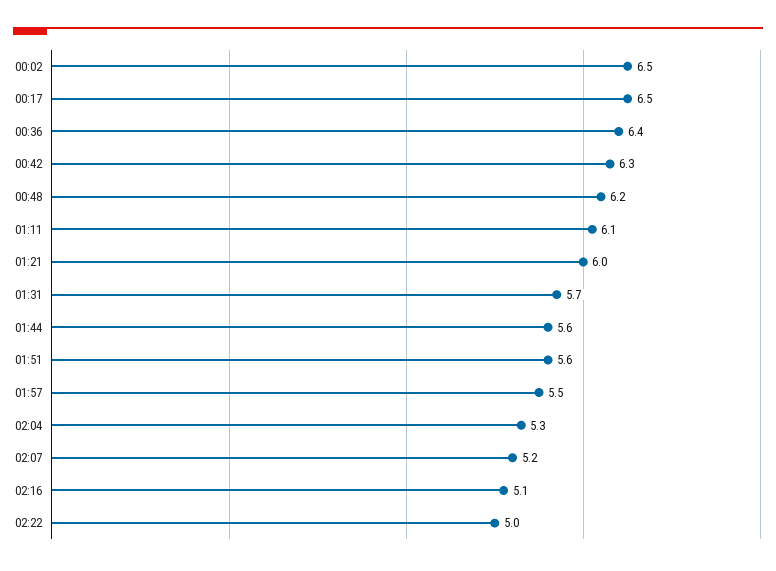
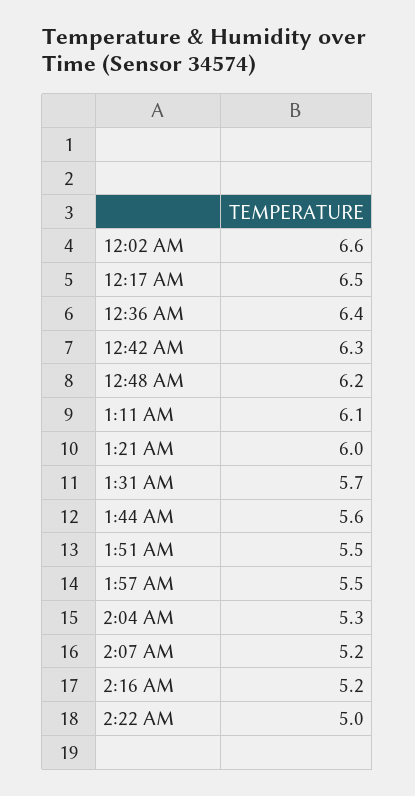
  {
-   "00:02": 6.5,
+   "00:02": 6.6,
    "00:17": 6.5,
    "00:36": 6.4,
    "00:42": 6.3,
    "00:48": 6.2,
    "01:11": 6.1,
    "01:21": 6,
    "01:31": 5.7,
    "01:44": 5.6,
-   "01:51": 5.6,
+   "01:51": 5.5,
    "01:57": 5.5,
    "02:04": 5.3,
    "02:07": 5.2,
-   "02:16": 5.1,
+   "02:16": 5.2,
    "02:22": 5
  }

